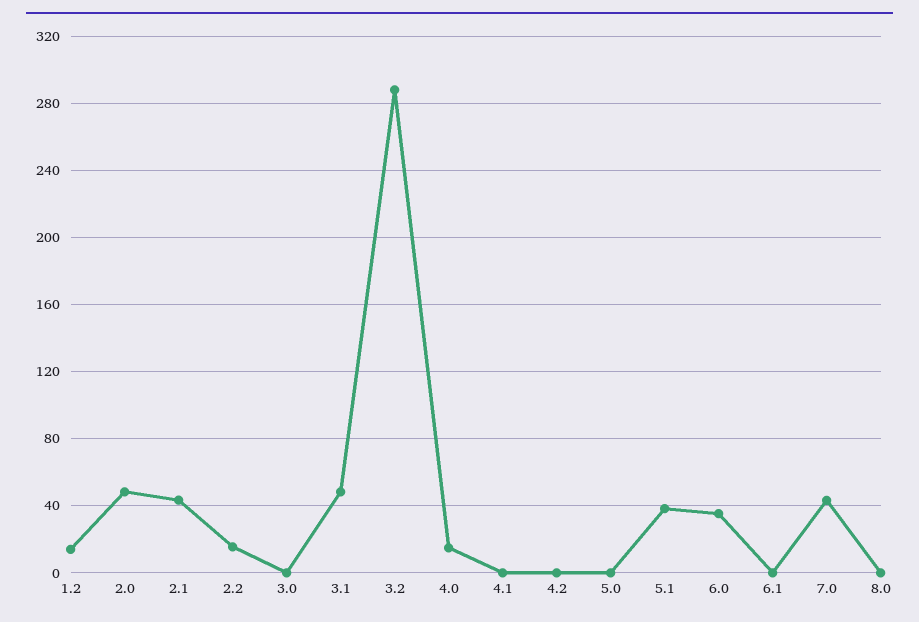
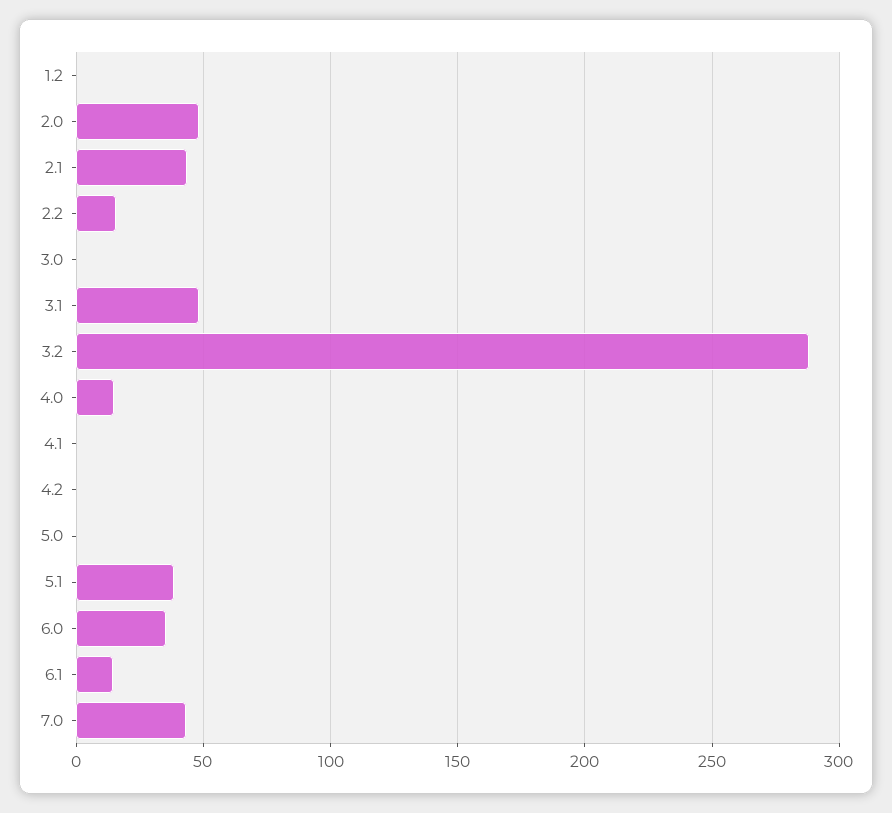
  {
-   "1.2": 15,
+   "1.2": 0,
    "2.0": 50,
    "2.1": 45,
    "2.2": 15,
    "3.0": 0,
    "3.1": 50,
    "3.2": 290,
    "4.0": 15,
    "4.1": 0,
    "4.2": 0,
    "5.0": 0,
    "5.1": 40,
    "6.0": 35,
-   "6.1": 0,
+   "6.1": 15,
-   "7.0": 45,
+   "7.0": 45
-   "8.0": 0
  }

